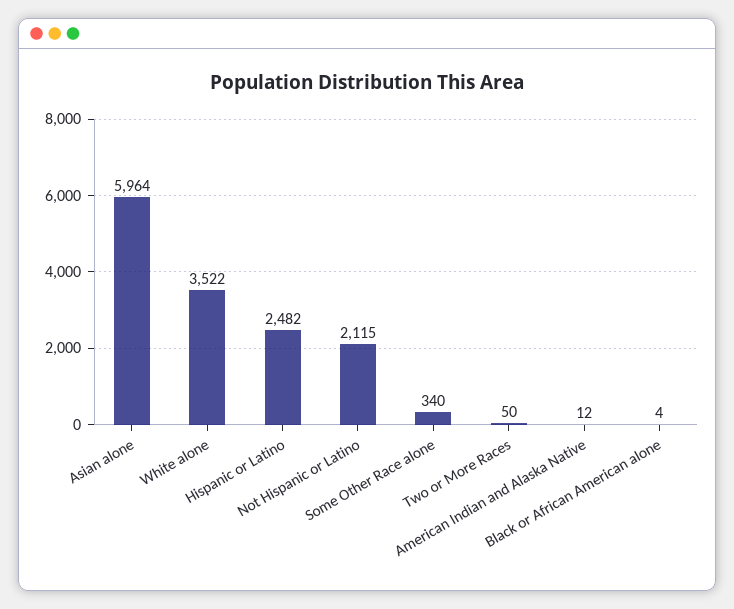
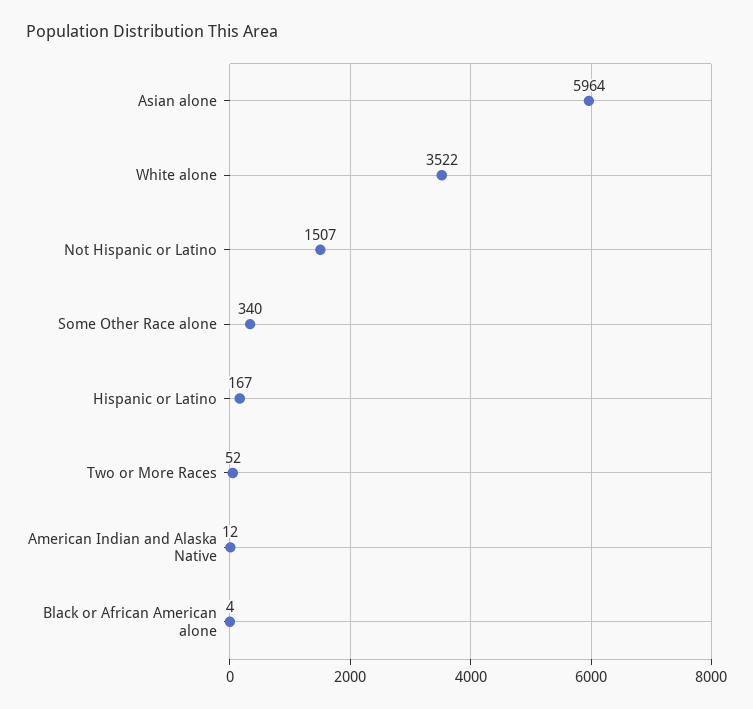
  {
    "Asian alone": 5964,
    "White alone": 3522,
-   "Hispanic or Latino": 2482,
+   "Hispanic or Latino": 167,
-   "Not Hispanic or Latino": 2115,
+   "Not Hispanic or Latino": 1507,
    "Some Other Race alone": 340,
-   "Two or More Races": 50,
+   "Two or More Races": 52,
    "American Indian and Alaska Native": 12,
    "Black or African American alone": 4
  }

